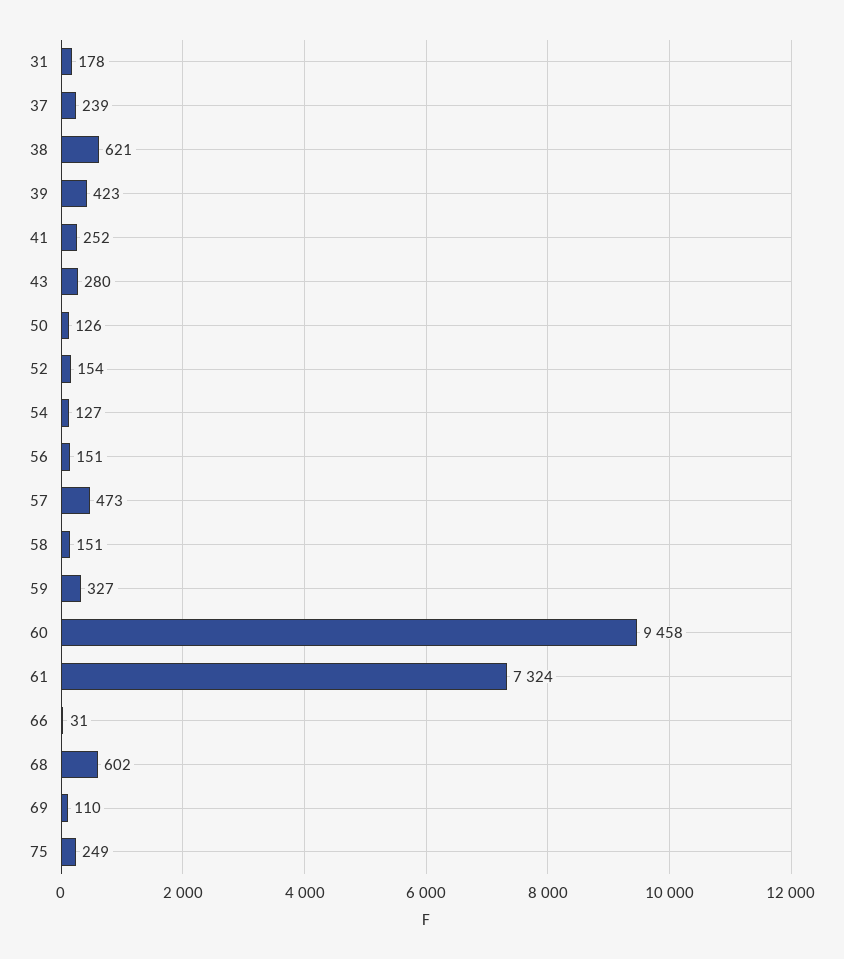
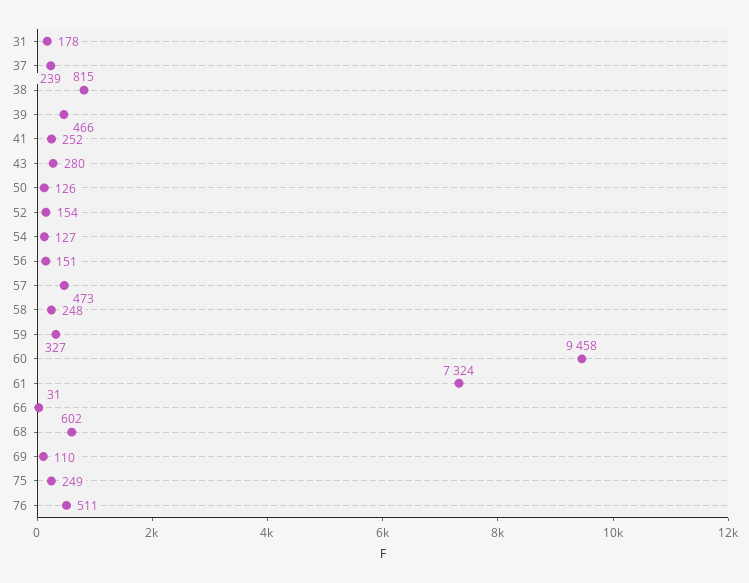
  {
    "31": 178,
    "37": 239,
-   "38": 621,
+   "38": 815,
-   "39": 423,
+   "39": 466,
    "41": 252,
    "43": 280,
    "50": 126,
    "52": 154,
    "54": 127,
    "56": 151,
    "57": 473,
-   "58": 151,
+   "58": 248,
    "59": 327,
    "60": 9458,
    "61": 7324,
    "66": 31,
    "68": 602,
    "69": 110,
-   "75": 249
+   "75": 249,
+   "76": 511
  }

